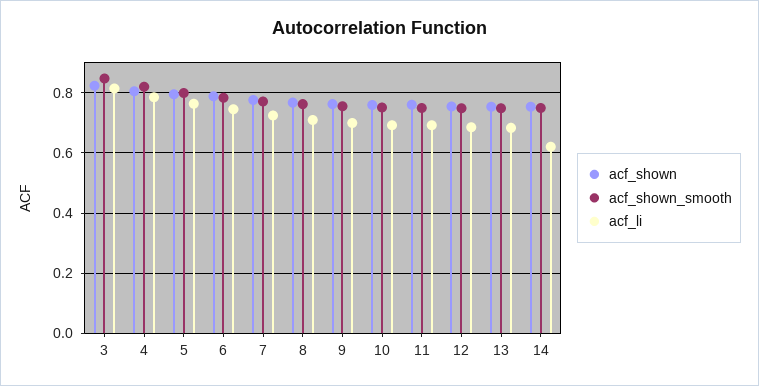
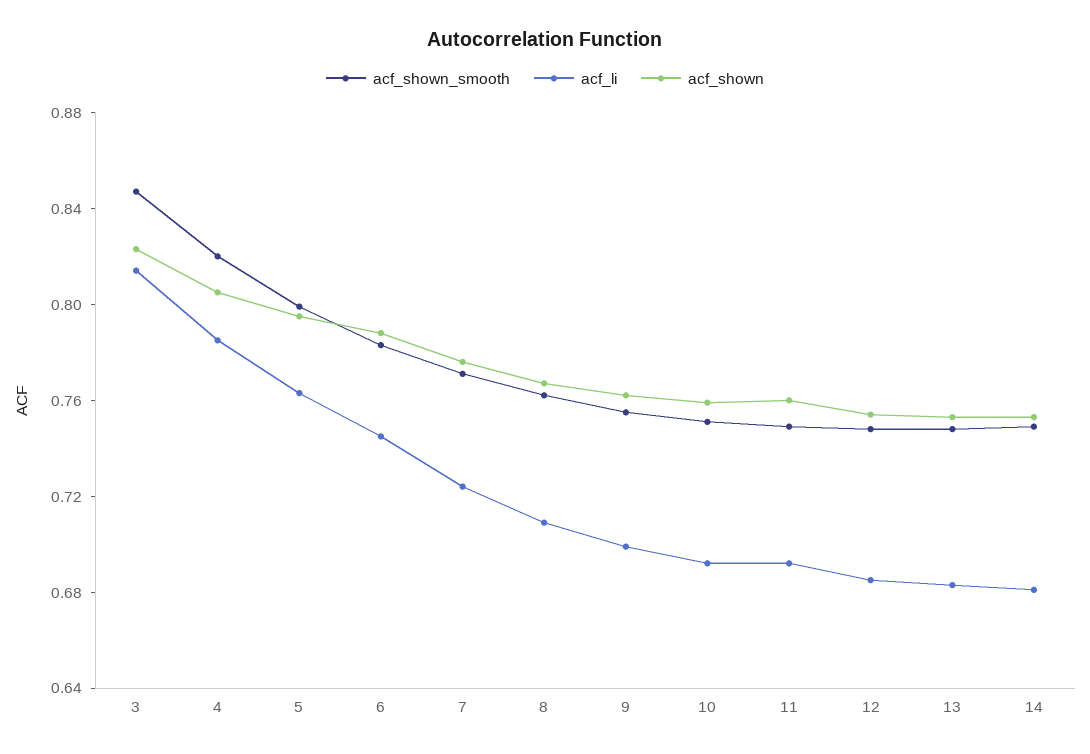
  {
    "acf_shown": {
      "3": 0.82,
      "4": 0.81,
      "5": 0.8,
      "6": 0.79,
      "7": 0.78,
      "8": 0.77,
      "9": 0.76,
      "10": 0.76,
      "11": 0.76,
      "12": 0.75,
      "13": 0.75,
      "14": 0.75
    },
    "acf_shown_smooth": {
      "3": 0.85,
      "4": 0.82,
      "5": 0.8,
      "6": 0.78,
      "7": 0.77,
      "8": 0.76,
      "9": 0.76,
      "10": 0.75,
      "11": 0.75,
      "12": 0.75,
      "13": 0.75,
      "14": 0.75
    },
    "acf_li": {
      "3": 0.81,
      "4": 0.79,
      "5": 0.76,
      "6": 0.75,
      "7": 0.72,
      "8": 0.71,
      "9": 0.7,
      "10": 0.69,
      "11": 0.69,
      "12": 0.69,
      "13": 0.68,
-     "14": 0.62
+     "14": 0.68
    }
  }

